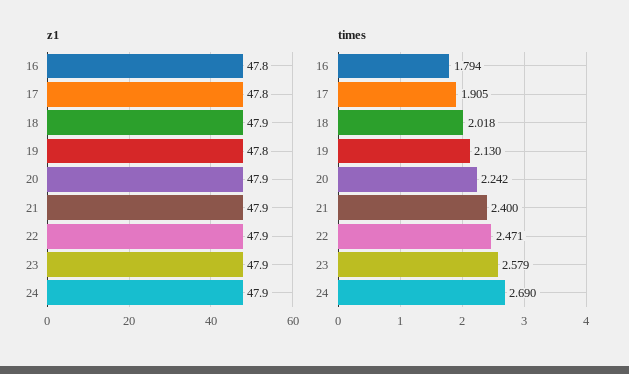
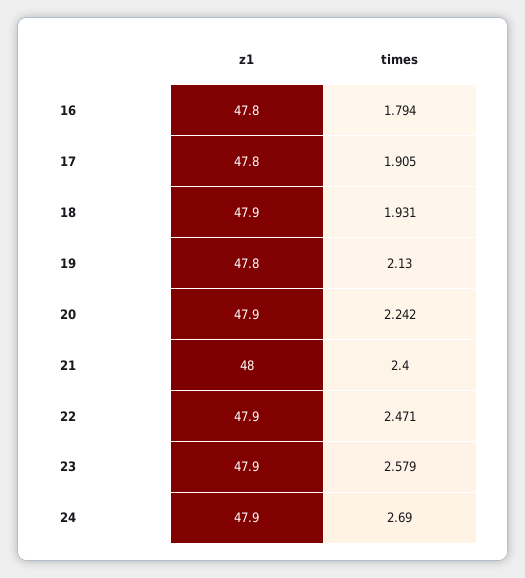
  {
    "z1": {
      "16": 47.8,
      "17": 47.8,
      "18": 47.9,
      "19": 47.8,
      "20": 47.9,
-     "21": 47.9,
+     "21": 48,
      "22": 47.9,
      "23": 47.9,
      "24": 47.9
    },
    "times": {
      "16": 1.794,
      "17": 1.905,
-     "18": 2.018,
+     "18": 1.931,
      "19": 2.13,
      "20": 2.242,
      "21": 2.4,
      "22": 2.471,
      "23": 2.579,
      "24": 2.69
    }
  }

